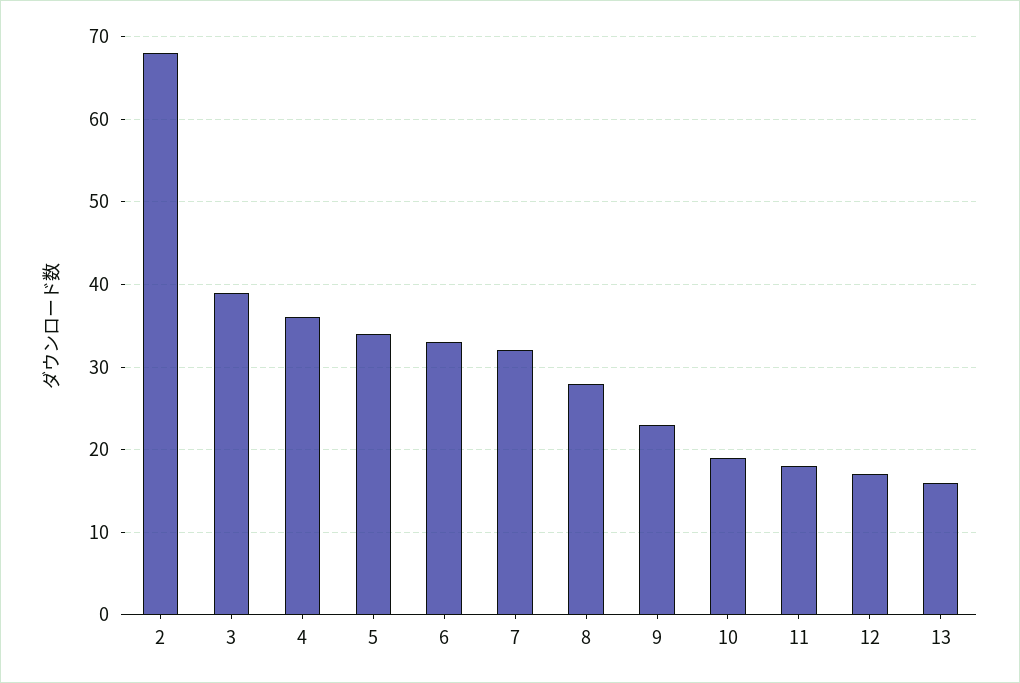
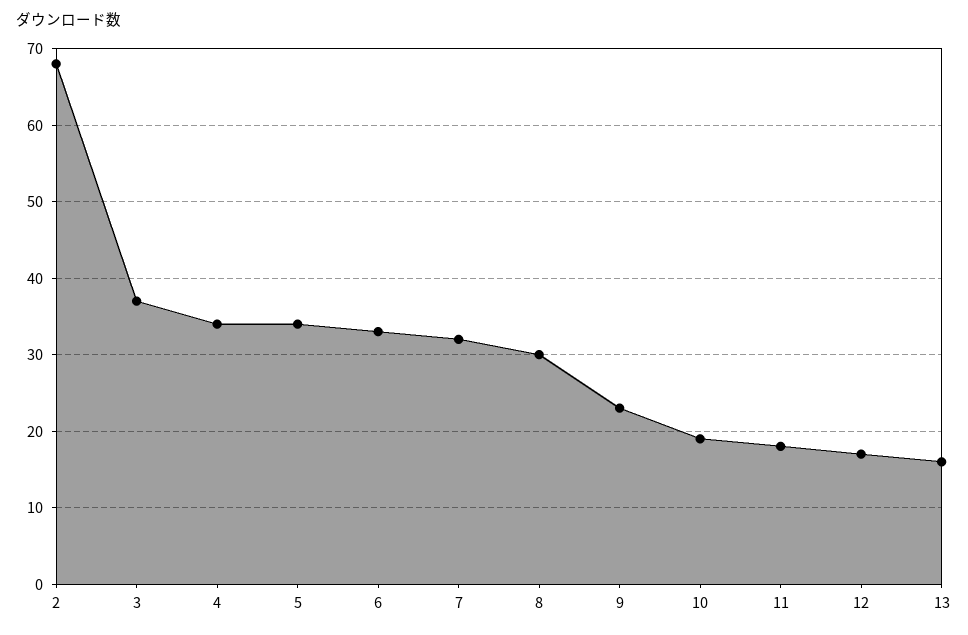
  {
    "2": 68,
-   "3": 39,
+   "3": 37,
-   "4": 36,
+   "4": 34,
    "5": 34,
    "6": 33,
    "7": 32,
-   "8": 28,
+   "8": 30,
    "9": 23,
    "10": 19,
    "11": 18,
    "12": 17,
    "13": 16
  }

